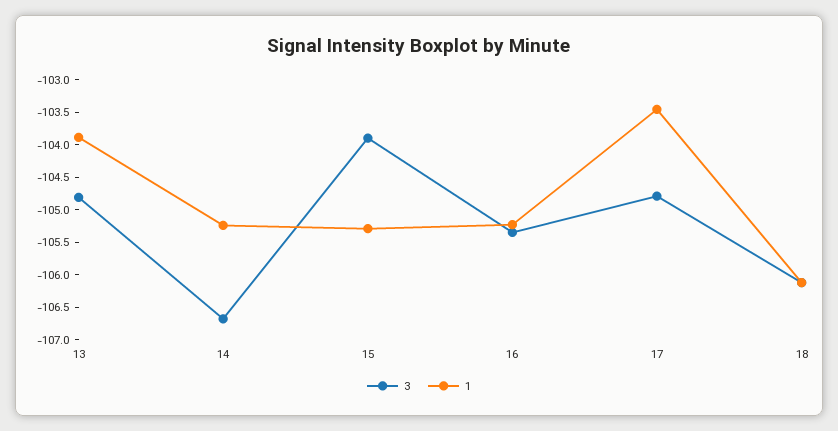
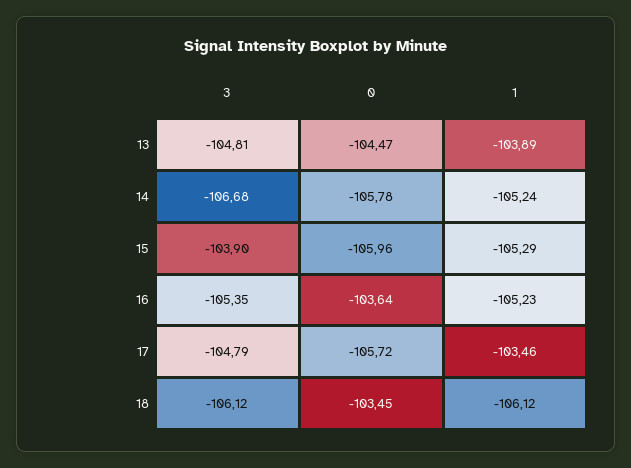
  {
    "3": {
      "13": -104.81,
      "14": -106.68,
      "15": -103.9,
      "16": -105.35,
      "17": -104.79,
      "18": -106.12
    },
    "1": {
      "13": -103.89,
      "14": -105.24,
      "15": -105.29,
      "16": -105.23,
      "17": -103.46,
      "18": -106.12
-   }
+   },
+   "0": {
+     "13": -104.47,
+     "14": -105.78,
+     "15": -105.96,
+     "16": -103.64,
+     "17": -105.72,
+     "18": -103.45
+   }
  }

